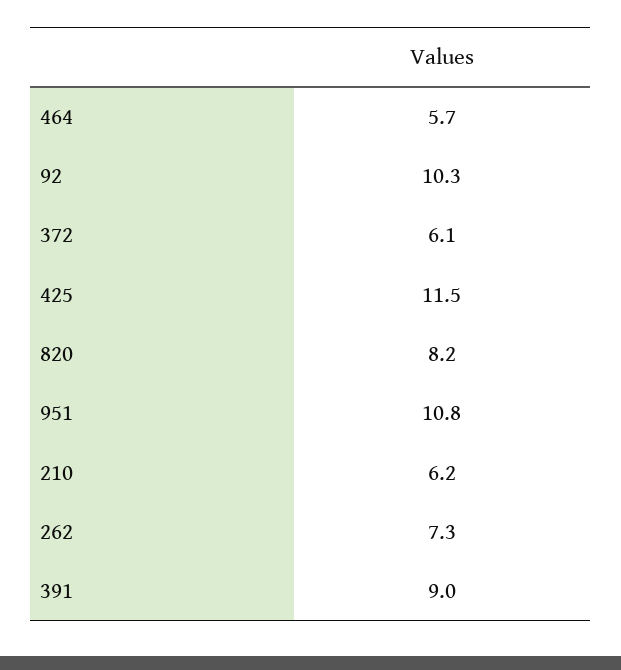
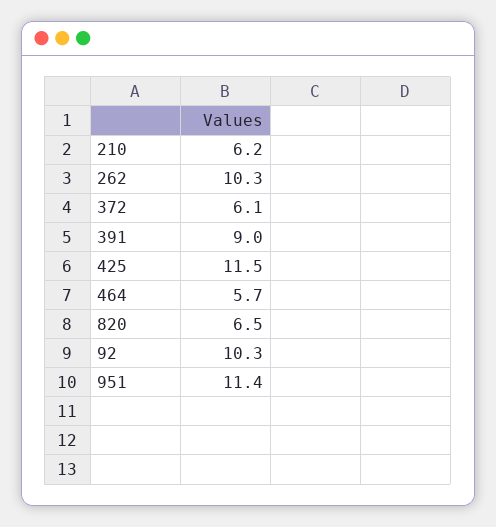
  {
    "464": 5.7,
    "92": 10.3,
    "372": 6.1,
    "425": 11.5,
-   "820": 8.2,
+   "820": 6.5,
-   "951": 10.8,
+   "951": 11.4,
    "210": 6.2,
-   "262": 7.3,
+   "262": 10.3,
    "391": 9
  }

